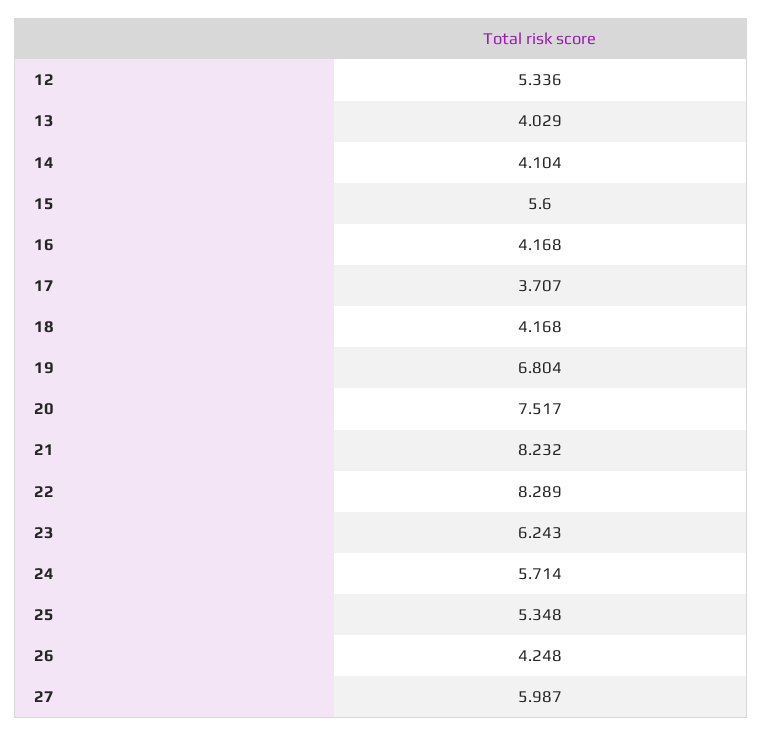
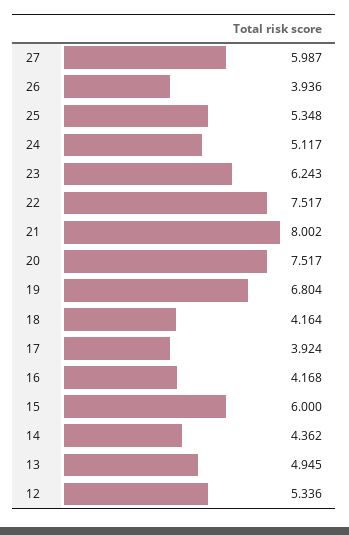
  {
    "12": 5.336,
-   "13": 4.029,
+   "13": 4.945,
-   "14": 4.104,
+   "14": 4.362,
-   "15": 5.6,
+   "15": 6,
    "16": 4.168,
-   "17": 3.707,
+   "17": 3.924,
-   "18": 4.168,
+   "18": 4.164,
    "19": 6.804,
    "20": 7.517,
-   "21": 8.232,
+   "21": 8.002,
-   "22": 8.289,
+   "22": 7.517,
    "23": 6.243,
-   "24": 5.714,
+   "24": 5.117,
    "25": 5.348,
-   "26": 4.248,
+   "26": 3.936,
    "27": 5.987
  }

